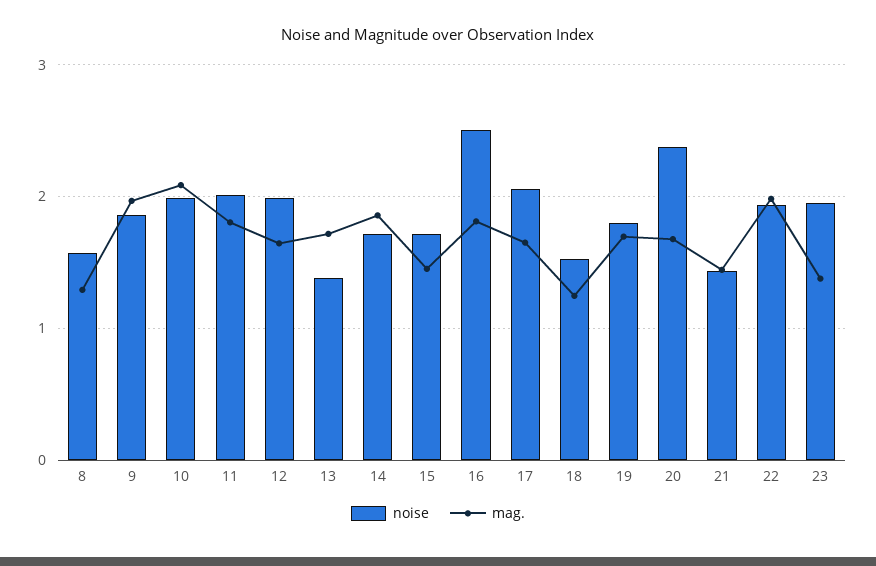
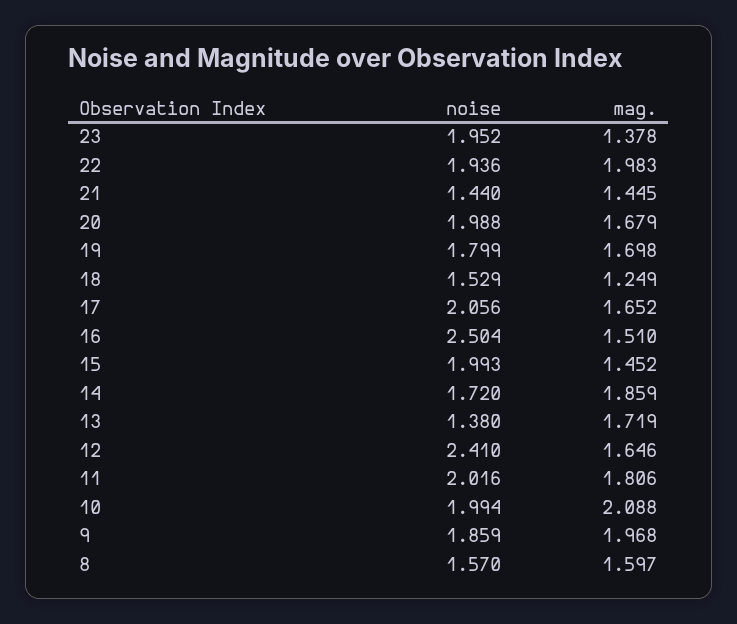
  {
    "noise": {
      "8": 1.57,
      "9": 1.859,
      "10": 1.994,
      "11": 2.016,
-     "12": 2,
+     "12": 2.41,
      "13": 1.38,
      "14": 1.72,
-     "15": 1.7,
+     "15": 1.993,
      "16": 2.504,
      "17": 2.056,
      "18": 1.529,
      "19": 1.799,
-     "20": 2.4,
+     "20": 1.988,
      "21": 1.44,
      "22": 1.936,
      "23": 1.952
    },
    "mag.": {
-     "8": 1.3,
+     "8": 1.597,
      "9": 1.968,
      "10": 2.088,
      "11": 1.806,
      "12": 1.646,
      "13": 1.719,
      "14": 1.859,
      "15": 1.452,
-     "16": 1.8,
+     "16": 1.51,
      "17": 1.652,
      "18": 1.249,
      "19": 1.698,
      "20": 1.679,
      "21": 1.445,
      "22": 1.983,
      "23": 1.378
    }
  }

